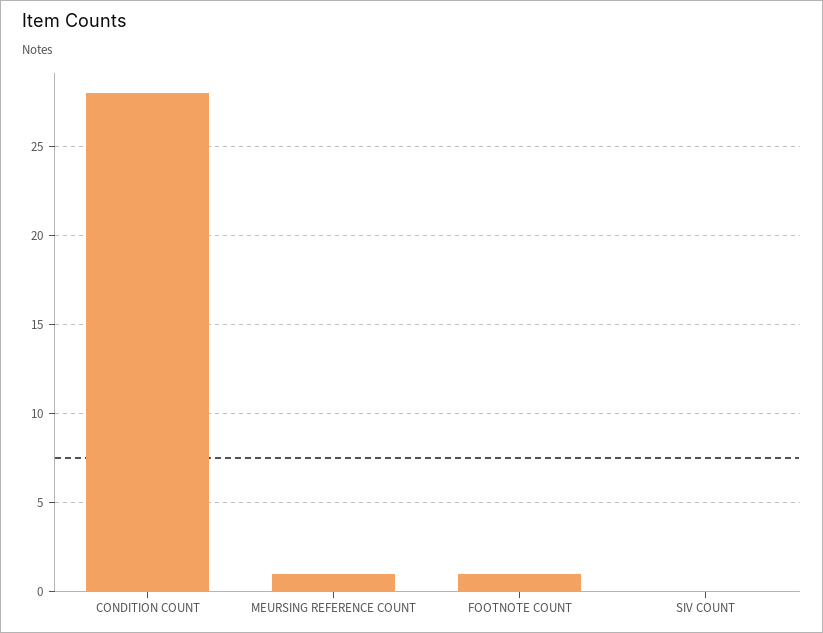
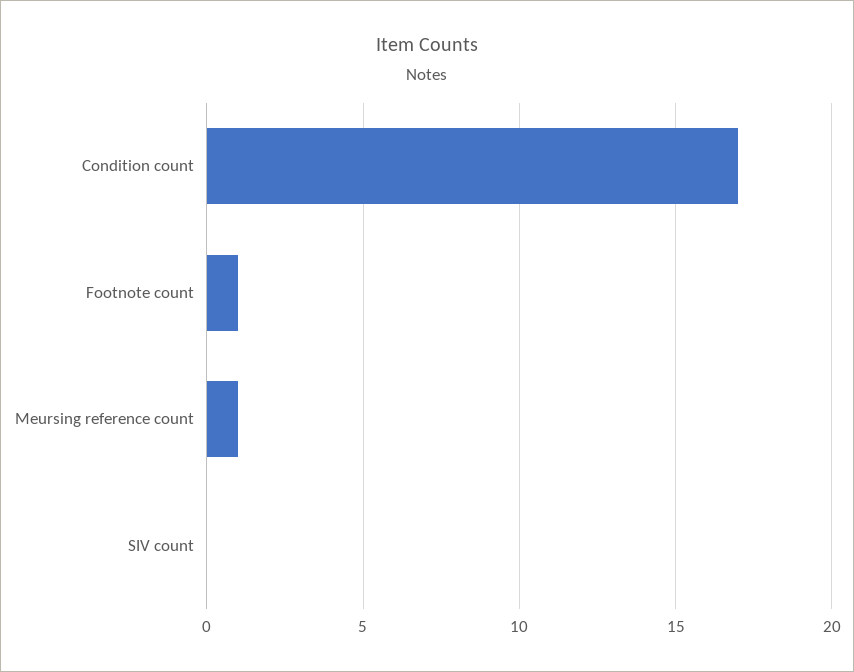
  {
-   "CONDITION COUNT": 28,
+   "CONDITION COUNT": 17,
    "MEURSING REFERENCE COUNT": 1,
    "FOOTNOTE COUNT": 1,
    "SIV COUNT": 0
  }

